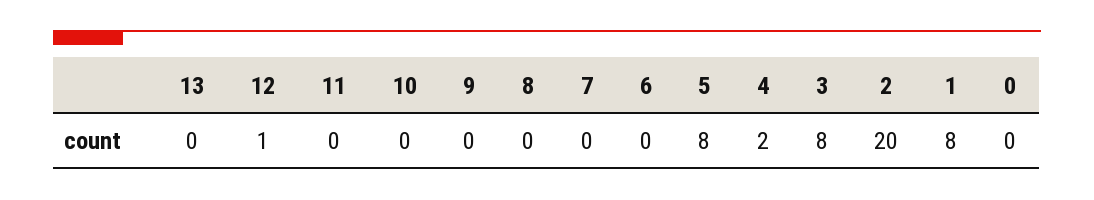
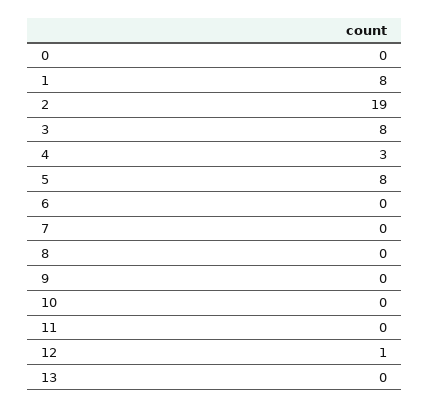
  {
    "13": 0,
    "12": 1,
    "11": 0,
    "10": 0,
    "9": 0,
    "8": 0,
    "7": 0,
    "6": 0,
    "5": 8,
-   "4": 2,
+   "4": 3,
    "3": 8,
-   "2": 20,
+   "2": 19,
    "1": 8,
    "0": 0
  }

